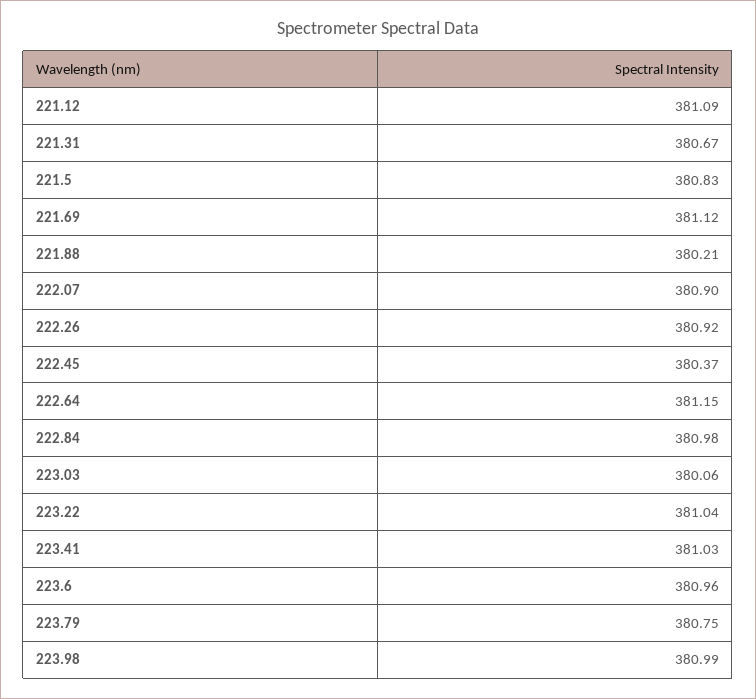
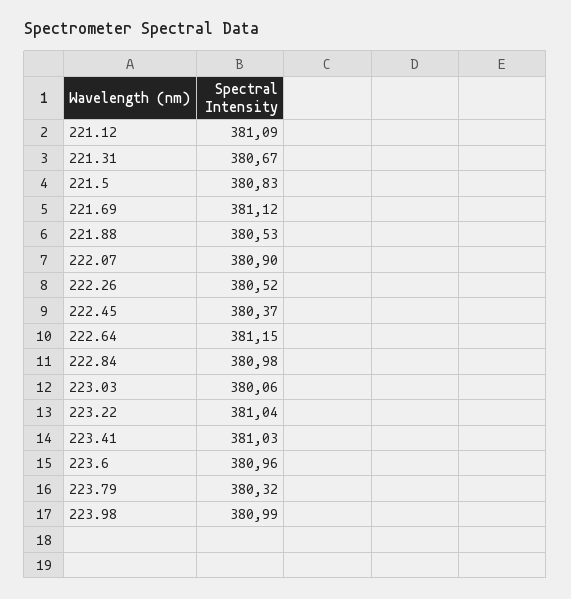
  {
    "221.12": 381.09,
    "221.31": 380.67,
    "221.5": 380.83,
    "221.69": 381.12,
-   "221.88": 380.21,
+   "221.88": 380.53,
    "222.07": 380.9,
-   "222.26": 380.92,
+   "222.26": 380.52,
    "222.45": 380.37,
    "222.64": 381.15,
    "222.84": 380.98,
    "223.03": 380.06,
    "223.22": 381.04,
    "223.41": 381.03,
    "223.6": 380.96,
-   "223.79": 380.75,
+   "223.79": 380.32,
    "223.98": 380.99
  }

